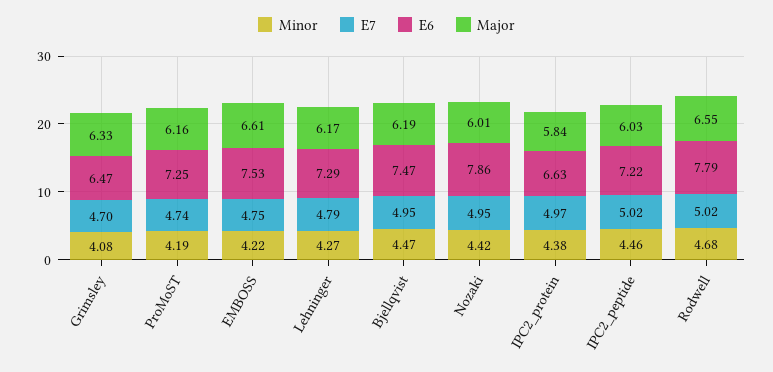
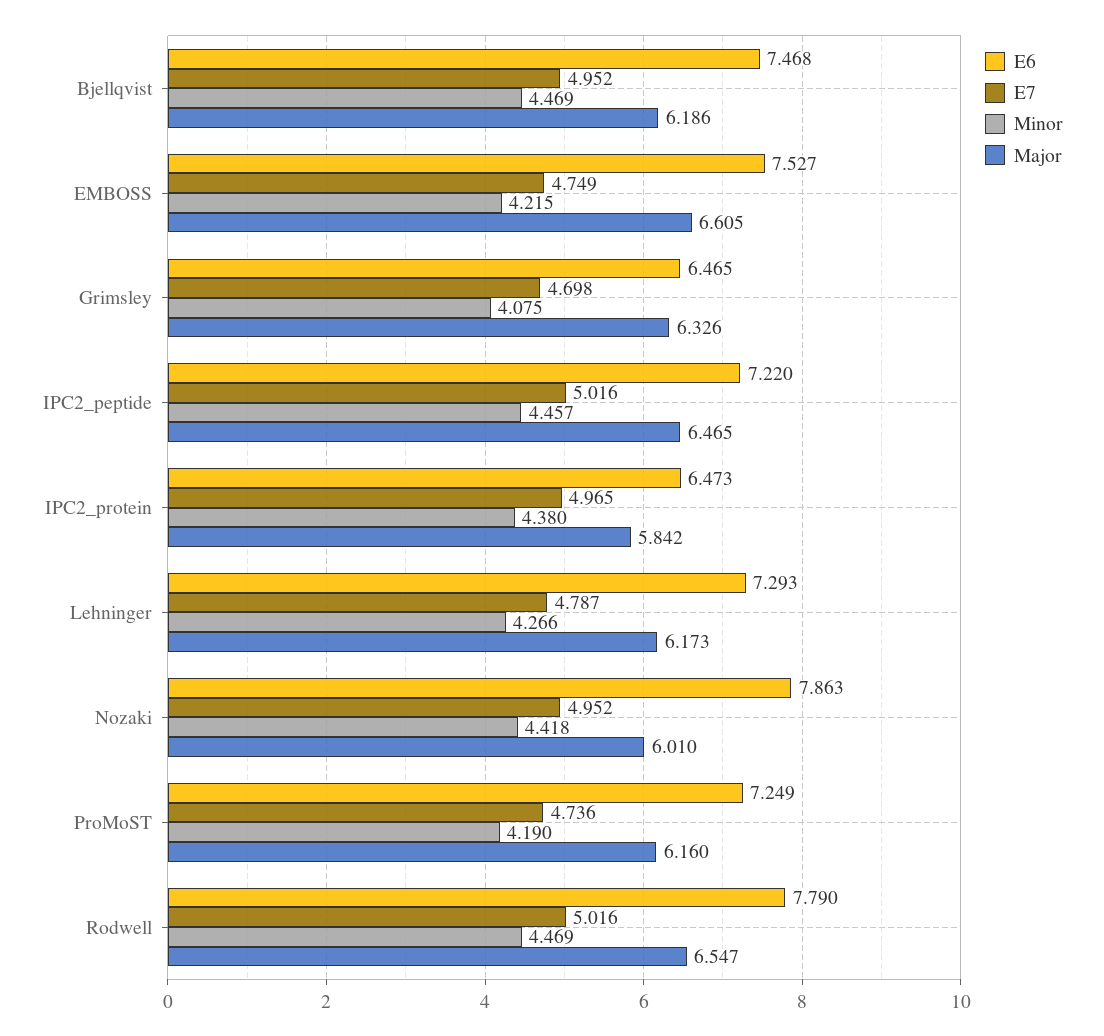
  {
    "Minor": {
      "Grimsley": 4.075,
      "ProMoST": 4.19,
      "EMBOSS": 4.215,
      "Lehninger": 4.266,
      "Bjellqvist": 4.469,
      "Nozaki": 4.418,
      "IPC2_protein": 4.38,
      "IPC2_peptide": 4.457,
-     "Rodwell": 4.68
+     "Rodwell": 4.469
    },
    "E7": {
      "Grimsley": 4.698,
      "ProMoST": 4.736,
      "EMBOSS": 4.749,
      "Lehninger": 4.787,
      "Bjellqvist": 4.952,
      "Nozaki": 4.952,
      "IPC2_protein": 4.965,
      "IPC2_peptide": 5.016,
      "Rodwell": 5.016
    },
    "E6": {
      "Grimsley": 6.465,
      "ProMoST": 7.249,
      "EMBOSS": 7.527,
      "Lehninger": 7.293,
      "Bjellqvist": 7.468,
      "Nozaki": 7.863,
-     "IPC2_protein": 6.63,
+     "IPC2_protein": 6.473,
      "IPC2_peptide": 7.22,
      "Rodwell": 7.79
    },
    "Major": {
      "Grimsley": 6.326,
      "ProMoST": 6.16,
      "EMBOSS": 6.605,
      "Lehninger": 6.173,
      "Bjellqvist": 6.186,
      "Nozaki": 6.01,
      "IPC2_protein": 5.842,
-     "IPC2_peptide": 6.03,
+     "IPC2_peptide": 6.465,
      "Rodwell": 6.547
    }
  }

